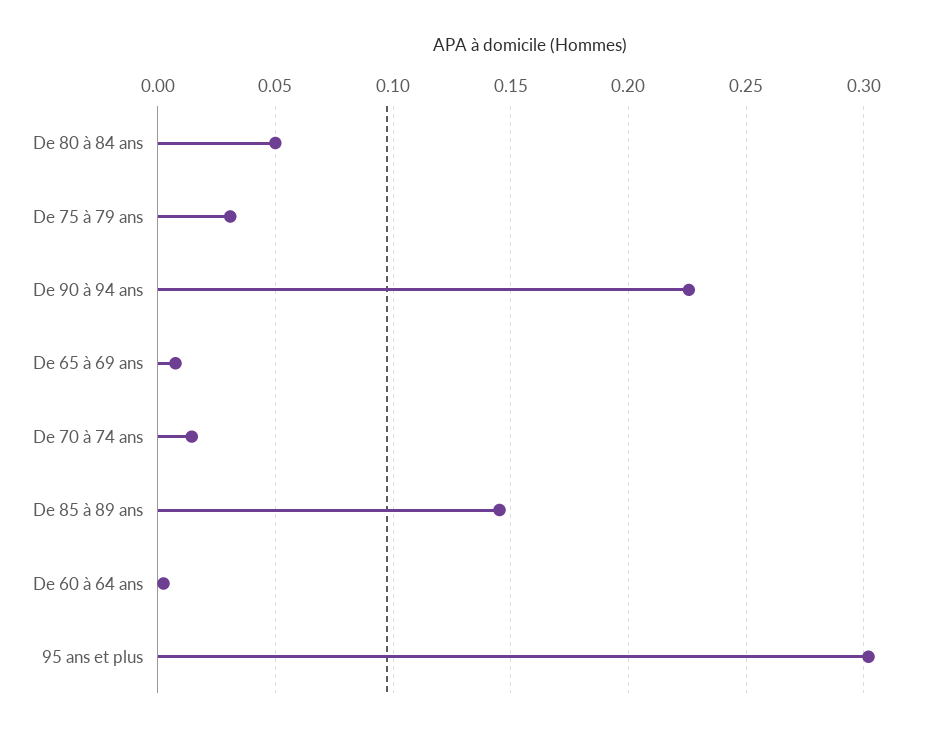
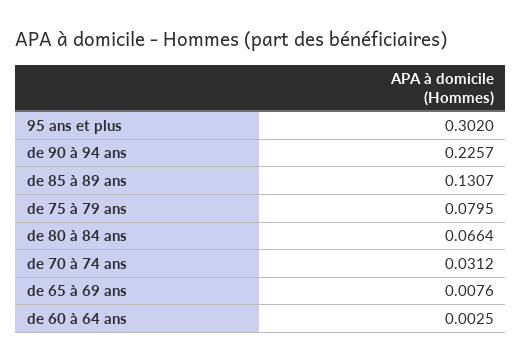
  {
-   "De 80 à 84 ans": 0.05,
+   "De 80 à 84 ans": 0.0664,
-   "De 75 à 79 ans": 0.03,
+   "De 75 à 79 ans": 0.0795,
    "De 90 à 94 ans": 0.2257,
    "De 65 à 69 ans": 0.0076,
-   "De 70 à 74 ans": 0.015,
+   "De 70 à 74 ans": 0.0312,
-   "De 85 à 89 ans": 0.145,
+   "De 85 à 89 ans": 0.1307,
    "De 60 à 64 ans": 0.0025,
    "95 ans et plus": 0.302
  }

